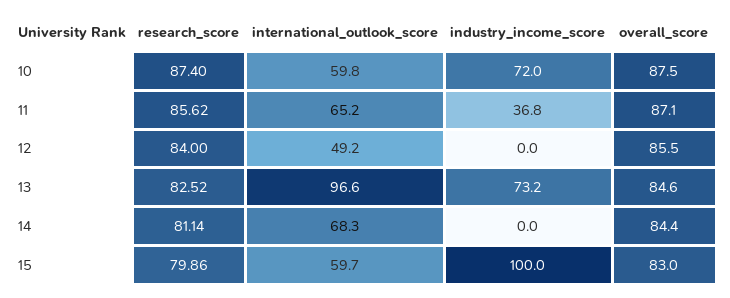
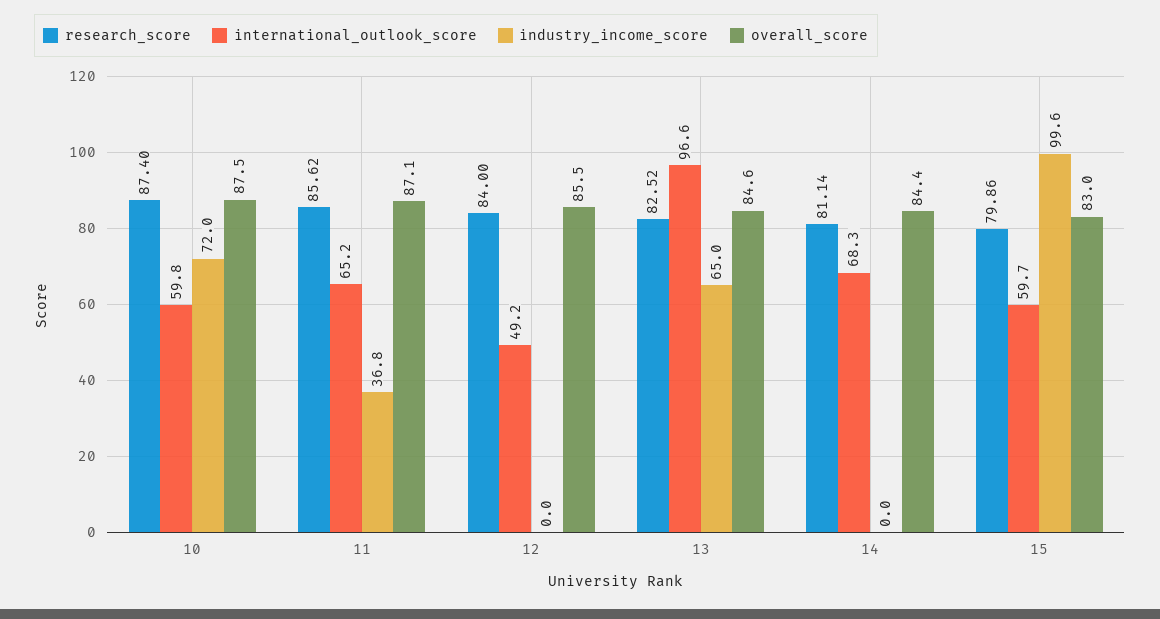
  {
    "research_score": {
      "10": 87.4,
      "11": 85.62,
      "12": 84,
      "13": 82.52,
      "14": 81.14,
      "15": 79.86
    },
    "international_outlook_score": {
      "10": 59.8,
      "11": 65.2,
      "12": 49.2,
      "13": 96.6,
      "14": 68.3,
      "15": 59.7
    },
    "industry_income_score": {
      "10": 72,
      "11": 36.8,
      "12": 0,
-     "13": 73.2,
+     "13": 65,
      "14": 0,
-     "15": 100
+     "15": 99.6
    },
    "overall_score": {
      "10": 87.5,
      "11": 87.1,
      "12": 85.5,
      "13": 84.6,
      "14": 84.4,
      "15": 83
    }
  }

